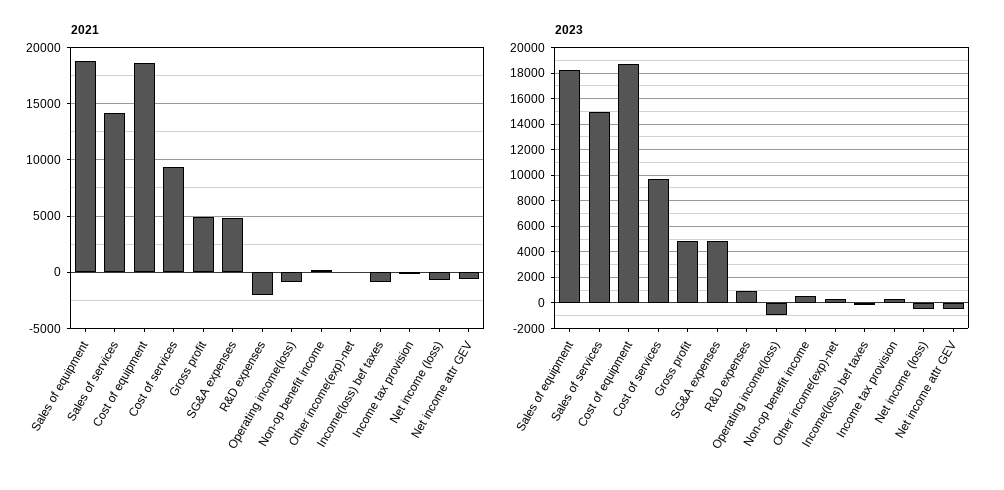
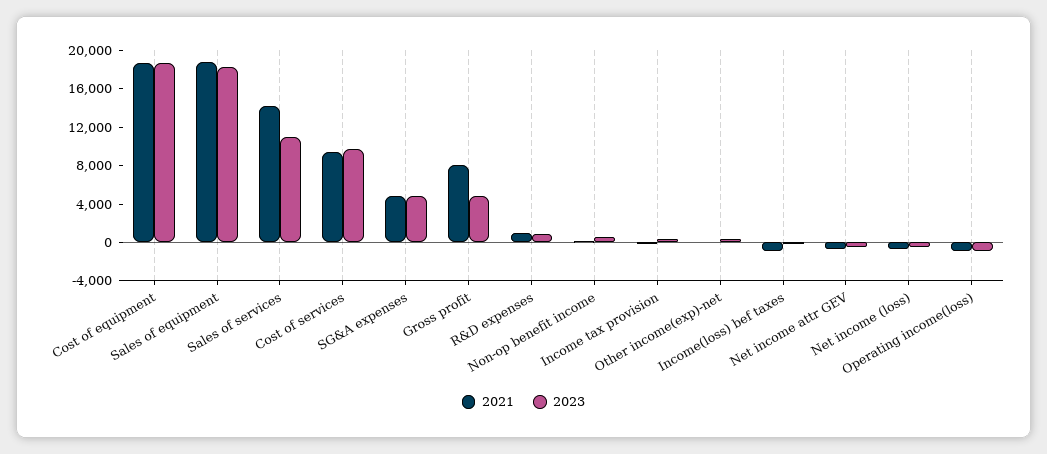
  {
    "2021": {
      "Sales of equipment": 19000,
      "Sales of services": 14000,
      "Cost of equipment": 19000,
      "Cost of services": 9000,
-     "Gross profit": 5000,
+     "Gross profit": 8000,
      "SG&A expenses": 5000,
-     "R&D expenses": -2000,
+     "R&D expenses": 1000,
      "Operating income(loss)": -1000,
      "Non-op benefit income": 0,
      "Other income(exp)-net": 0,
      "Income(loss) bef taxes": -1000,
      "Income tax provision": 0,
      "Net income (loss)": -1000,
      "Net income attr GEV": -1000
    },
    "2023": {
      "Sales of equipment": 18500,
-     "Sales of services": 15000,
+     "Sales of services": 11000,
      "Cost of equipment": 18500,
      "Cost of services": 9500,
      "Gross profit": 5000,
      "SG&A expenses": 5000,
      "R&D expenses": 1000,
      "Operating income(loss)": -1000,
      "Non-op benefit income": 500,
      "Other income(exp)-net": 500,
      "Income(loss) bef taxes": 0,
      "Income tax provision": 500,
      "Net income (loss)": -500,
      "Net income attr GEV": -500
    }
  }

